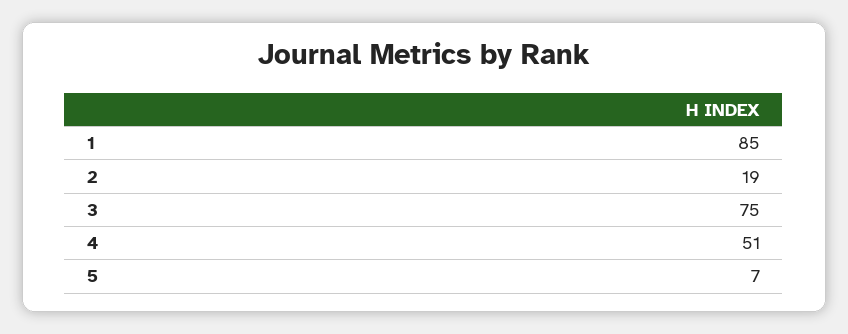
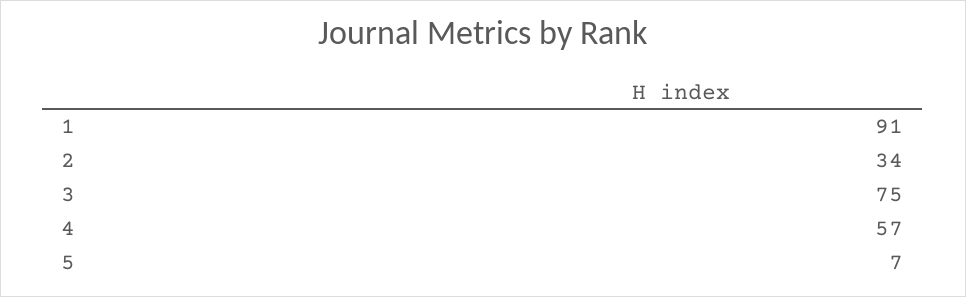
  {
-   "1": 85,
+   "1": 91,
-   "2": 19,
+   "2": 34,
    "3": 75,
-   "4": 51,
+   "4": 57,
    "5": 7
  }

